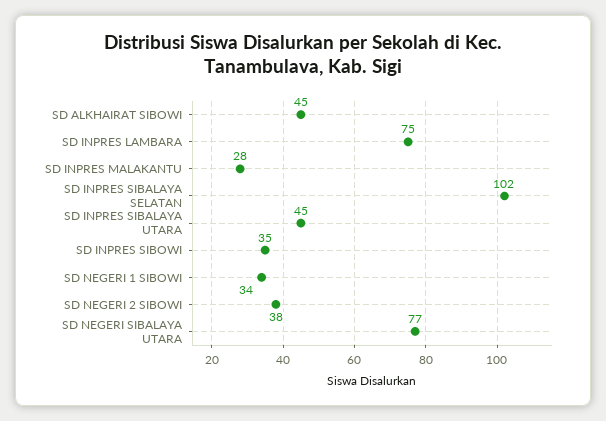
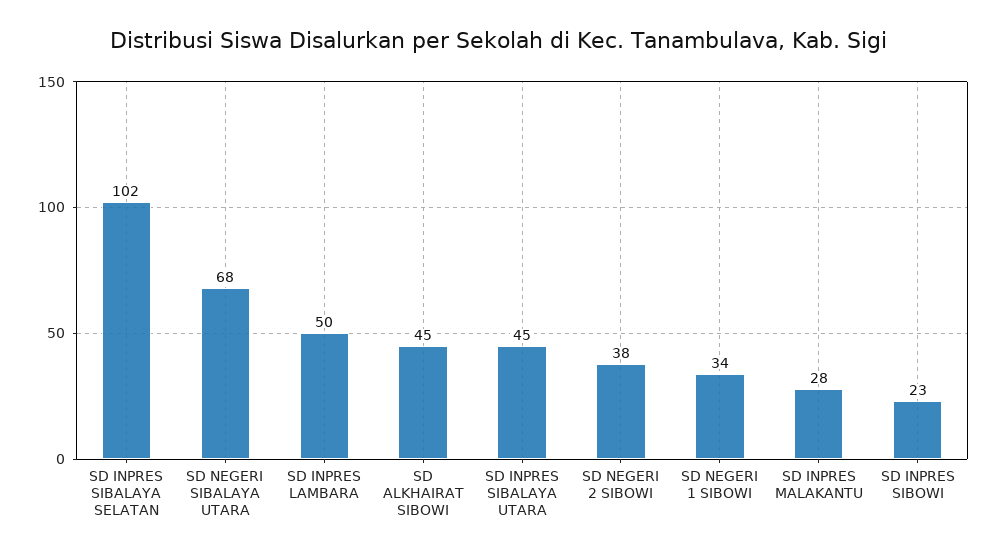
  {
    "SD ALKHAIRAT SIBOWI": 45,
-   "SD INPRES LAMBARA": 75,
+   "SD INPRES LAMBARA": 50,
    "SD INPRES MALAKANTU": 28,
    "SD INPRES SIBALAYA SELATAN": 102,
    "SD INPRES SIBALAYA UTARA": 45,
-   "SD INPRES SIBOWI": 35,
+   "SD INPRES SIBOWI": 23,
    "SD NEGERI 1 SIBOWI": 34,
    "SD NEGERI 2 SIBOWI": 38,
-   "SD NEGERI SIBALAYA UTARA": 77
+   "SD NEGERI SIBALAYA UTARA": 68
  }

